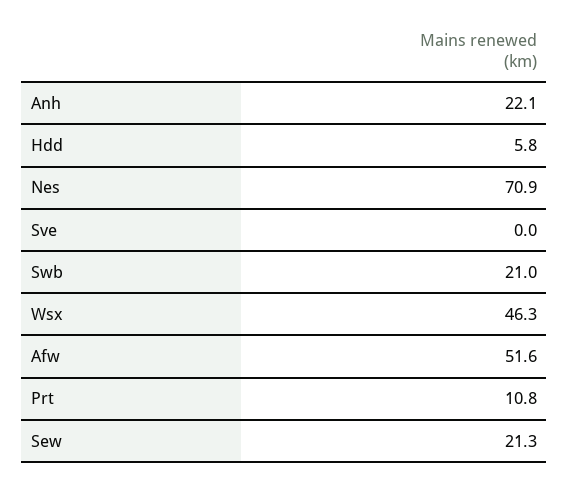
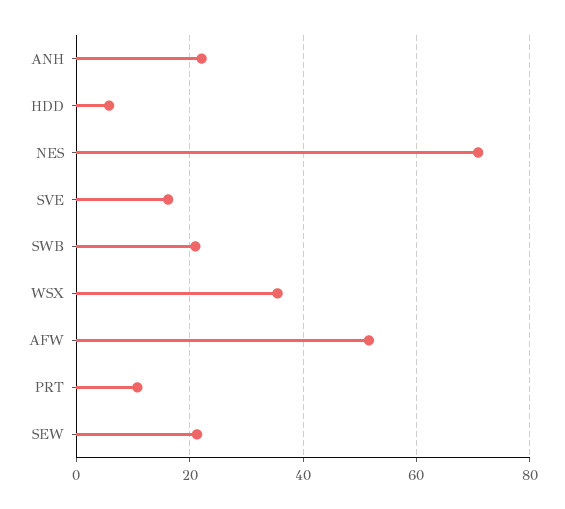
  {
    "Anh": 22.1,
    "Hdd": 5.8,
    "Nes": 70.9,
-   "Sve": 0,
+   "Sve": 16,
    "Swb": 21,
-   "Wsx": 46.3,
+   "Wsx": 36,
    "Afw": 51.6,
    "Prt": 10.8,
    "Sew": 21.3
  }

